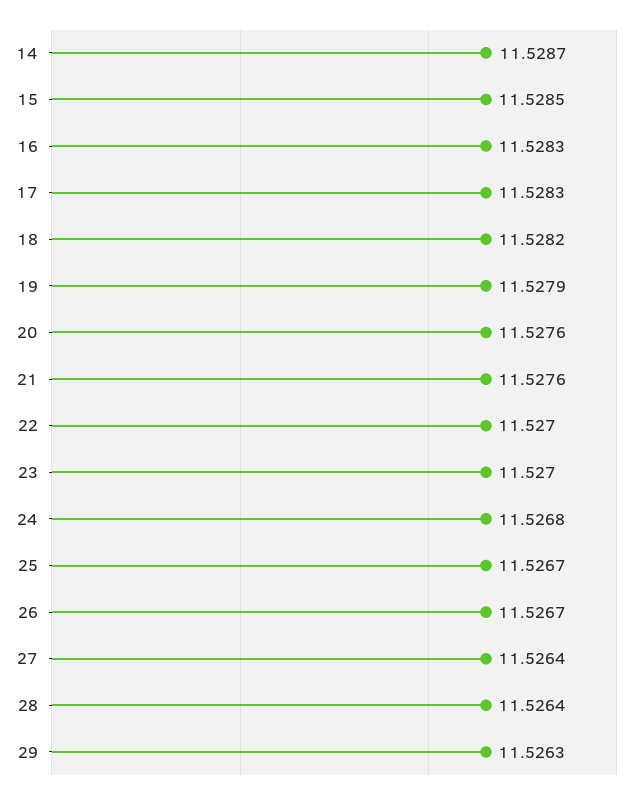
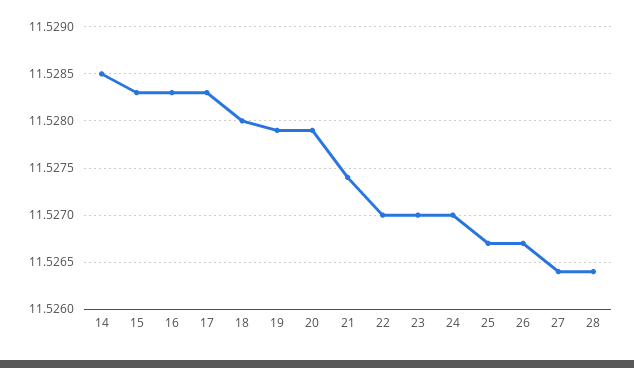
  {
-   "14": 11.5287,
+   "14": 11.5285,
-   "15": 11.5285,
+   "15": 11.5283,
    "16": 11.5283,
    "17": 11.5283,
-   "18": 11.5282,
+   "18": 11.528,
    "19": 11.5279,
-   "20": 11.5276,
+   "20": 11.5279,
-   "21": 11.5276,
+   "21": 11.5274,
    "22": 11.527,
    "23": 11.527,
-   "24": 11.5268,
+   "24": 11.527,
    "25": 11.5267,
    "26": 11.5267,
    "27": 11.5264,
-   "28": 11.5264,
+   "28": 11.5264
-   "29": 11.5263
  }

